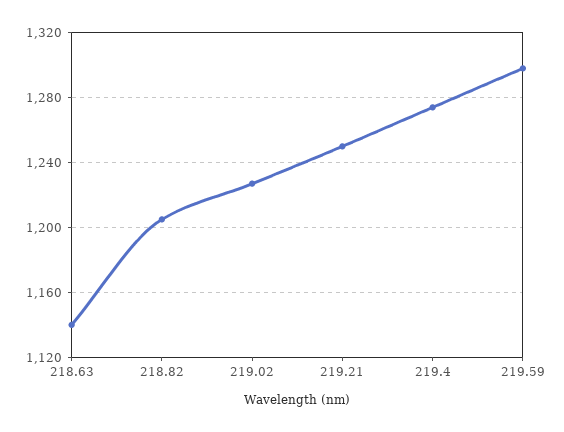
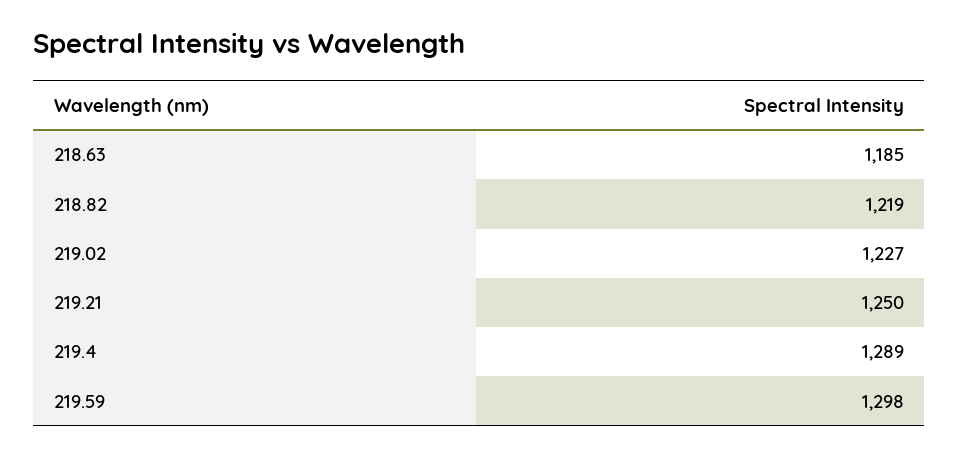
  {
-   "218.63": 1140,
+   "218.63": 1185,
-   "218.82": 1205,
+   "218.82": 1219,
    "219.02": 1227,
    "219.21": 1250,
-   "219.4": 1275,
+   "219.4": 1289,
    "219.59": 1298
  }

